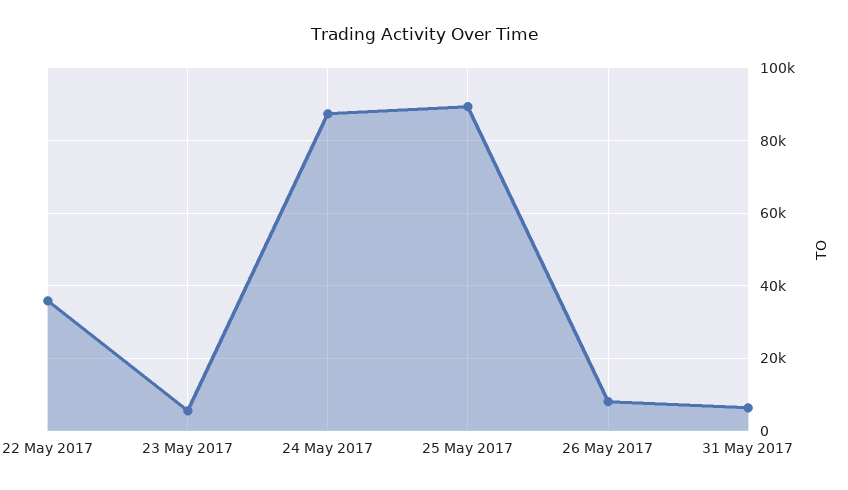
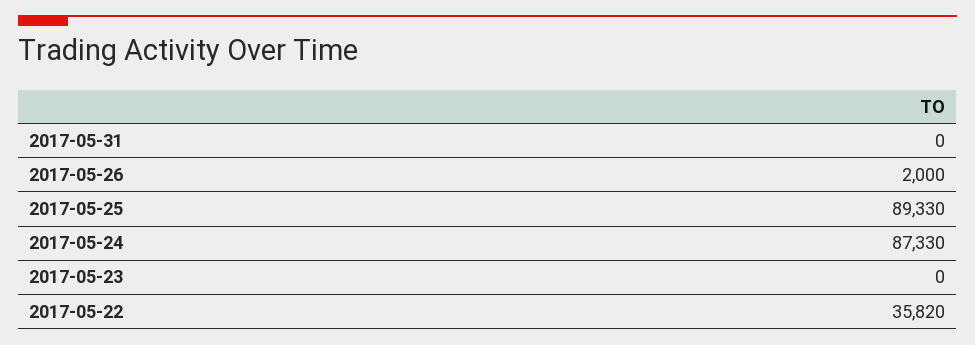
  {
    "22 May 2017": 35820,
-   "23 May 2017": 6000,
+   "23 May 2017": 0,
    "24 May 2017": 87330,
    "25 May 2017": 89330,
-   "26 May 2017": 8000,
+   "26 May 2017": 2000,
-   "31 May 2017": 6000
+   "31 May 2017": 0
  }

